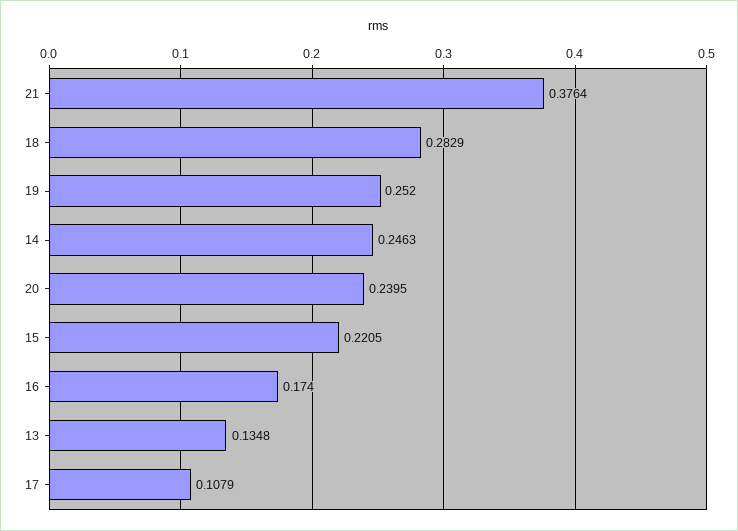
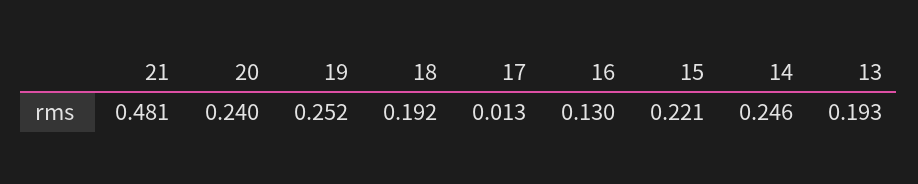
  {
-   "21": 0.3764,
+   "21": 0.481,
-   "18": 0.2829,
+   "18": 0.192,
    "19": 0.252,
    "14": 0.2463,
    "20": 0.2395,
    "15": 0.2205,
-   "16": 0.174,
+   "16": 0.13,
-   "13": 0.1348,
+   "13": 0.193,
-   "17": 0.1079
+   "17": 0.013
  }

